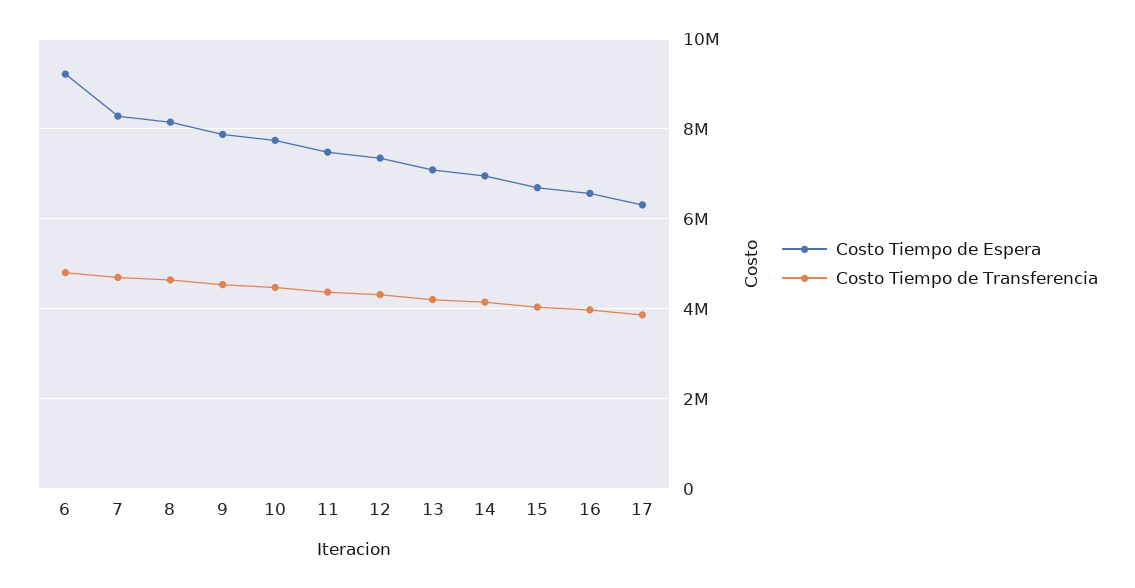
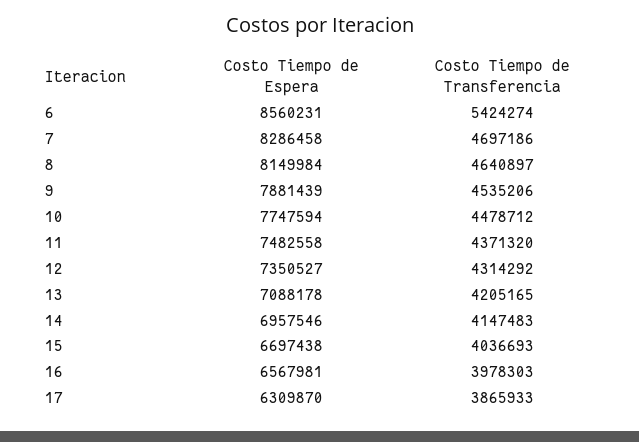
  {
    "Costo Tiempo de Espera": {
-     "6": 9200000,
+     "6": 8560231,
      "7": 8286458,
      "8": 8149984,
      "9": 7881439,
      "10": 7747594,
      "11": 7482558,
      "12": 7350527,
      "13": 7088178,
      "14": 6957546,
      "15": 6697438,
      "16": 6567981,
      "17": 6309870
    },
    "Costo Tiempo de Transferencia": {
-     "6": 4800000,
+     "6": 5424274,
      "7": 4697186,
      "8": 4640897,
      "9": 4535206,
      "10": 4478712,
      "11": 4371320,
      "12": 4314292,
      "13": 4205165,
      "14": 4147483,
      "15": 4036693,
      "16": 3978303,
      "17": 3865933
    }
  }

